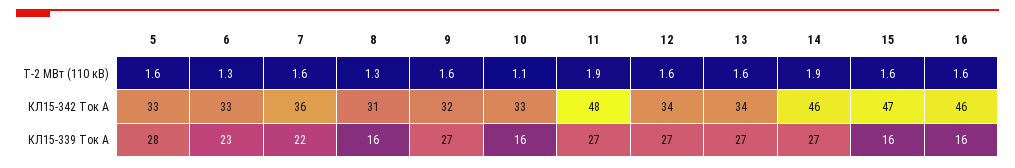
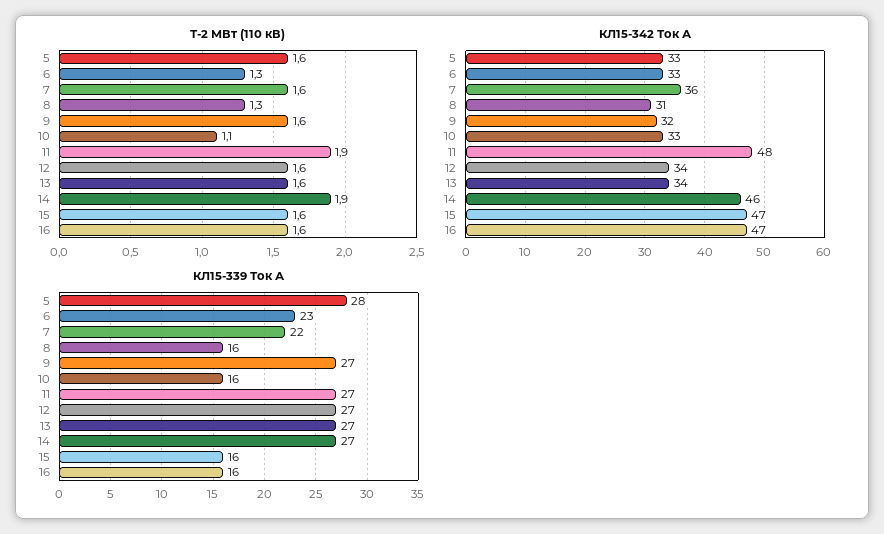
  {
    "Т-2 МВт (110 кВ)": {
      "5": 1.6,
      "6": 1.3,
      "7": 1.6,
      "8": 1.3,
      "9": 1.6,
      "10": 1.1,
      "11": 1.9,
      "12": 1.6,
      "13": 1.6,
      "14": 1.9,
      "15": 1.6,
      "16": 1.6
    },
    "КЛ15-342 Ток А": {
      "5": 33,
      "6": 33,
      "7": 36,
      "8": 31,
      "9": 32,
      "10": 33,
      "11": 48,
      "12": 34,
      "13": 34,
      "14": 46,
      "15": 47,
-     "16": 46
+     "16": 47
    },
    "КЛ15-339 Ток А": {
      "5": 28,
      "6": 23,
      "7": 22,
      "8": 16,
      "9": 27,
      "10": 16,
      "11": 27,
      "12": 27,
      "13": 27,
      "14": 27,
      "15": 16,
      "16": 16
    }
  }

